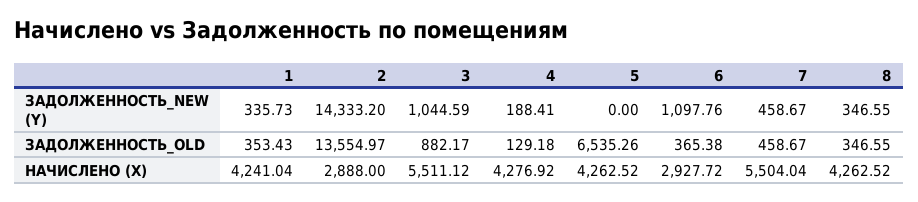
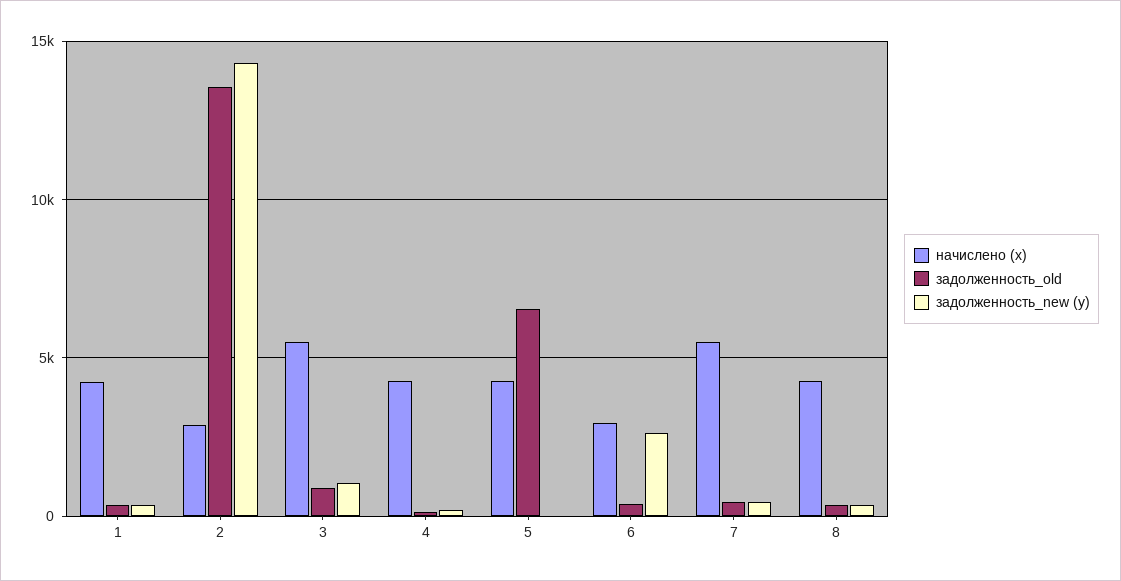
  {
    "ЗАДОЛЖЕННОСТЬ_NEW (Y)": {
      "1": 335.73,
      "2": 14333.2,
      "3": 1044.59,
      "4": 188.41,
      "5": 0,
-     "6": 1097.76,
+     "6": 2500,
      "7": 458.67,
      "8": 346.55
    },
    "ЗАДОЛЖЕННОСТЬ_OLD": {
      "1": 353.43,
      "2": 13554.97,
      "3": 882.17,
      "4": 129.18,
      "5": 6535.26,
      "6": 365.38,
      "7": 458.67,
      "8": 346.55
    },
    "НАЧИСЛЕНО (X)": {
      "1": 4241.04,
      "2": 2888,
      "3": 5511.12,
      "4": 4276.92,
      "5": 4262.52,
      "6": 2927.72,
      "7": 5504.04,
      "8": 4262.52
    }
  }

